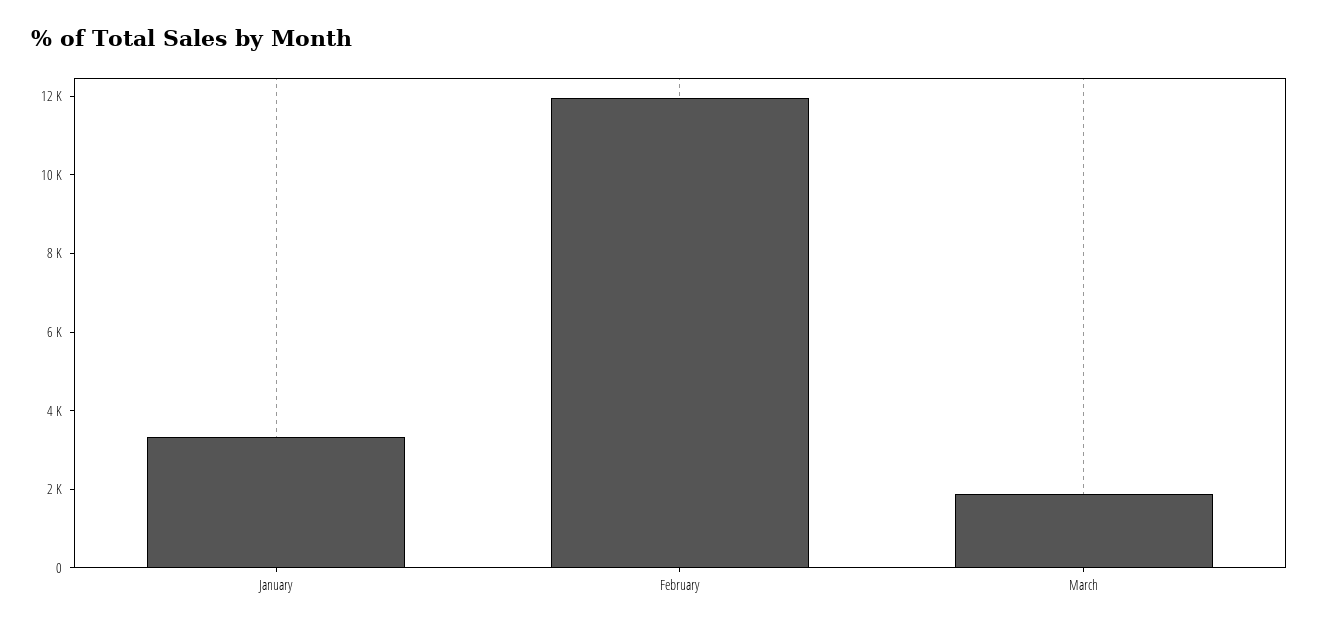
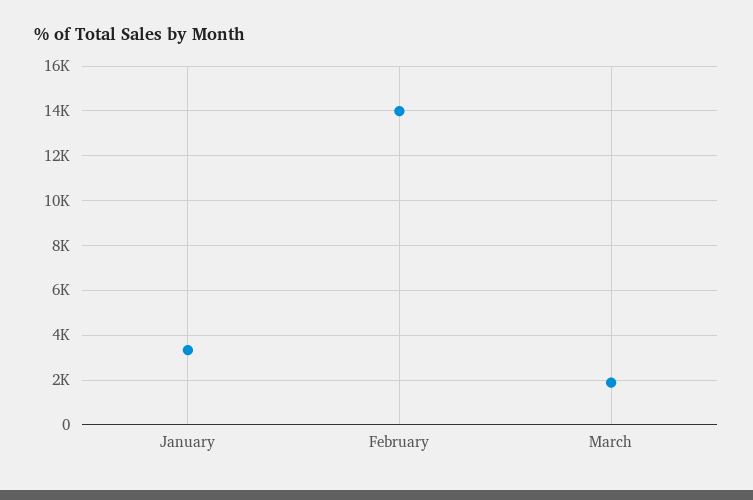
  {
    "January": 3500,
-   "February": 12000,
+   "February": 14000,
    "March": 2000
  }

